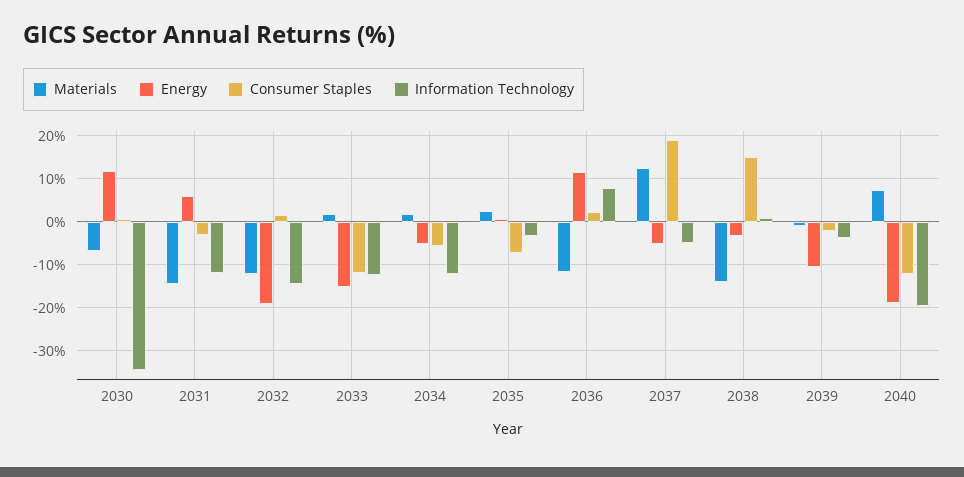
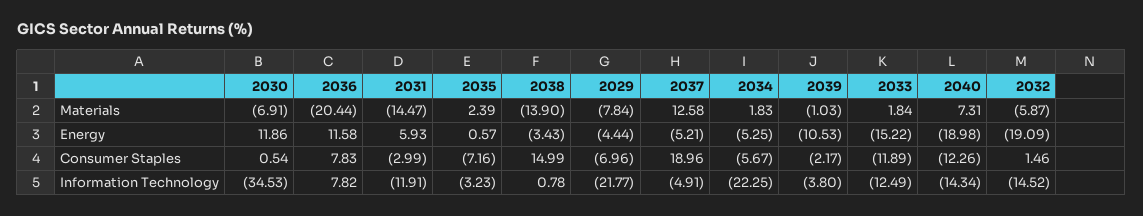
  {
    "Materials": {
      "2030": -6.91,
      "2031": -14.47,
-     "2032": -12,
+     "2032": -5.87,
      "2033": 1.84,
      "2034": 1.83,
      "2035": 2.39,
-     "2036": -12,
+     "2036": -20.44,
      "2037": 12.58,
      "2038": -13.9,
      "2039": -1.03,
-     "2040": 7.31
+     "2040": 7.31,
+     "2029": -7.84
    },
    "Energy": {
      "2030": 11.86,
      "2031": 5.93,
      "2032": -19.09,
      "2033": -15.22,
      "2034": -5.25,
      "2035": 0.57,
      "2036": 11.58,
      "2037": -5.21,
      "2038": -3.43,
      "2039": -10.53,
-     "2040": -18.98
+     "2040": -18.98,
+     "2029": -4.44
    },
    "Consumer Staples": {
      "2030": 0.54,
      "2031": -2.99,
      "2032": 1.46,
      "2033": -11.89,
      "2034": -5.67,
      "2035": -7.16,
-     "2036": 2,
+     "2036": 7.83,
      "2037": 18.96,
      "2038": 14.99,
      "2039": -2.17,
-     "2040": -12.26
+     "2040": -12.26,
+     "2029": -6.96
    },
    "Information Technology": {
      "2030": -34.53,
      "2031": -11.91,
      "2032": -14.52,
      "2033": -12.49,
-     "2034": -12,
+     "2034": -22.25,
      "2035": -3.23,
      "2036": 7.82,
      "2037": -4.91,
      "2038": 0.78,
      "2039": -3.8,
-     "2040": -20
+     "2040": -14.34,
+     "2029": -21.77
    }
  }

